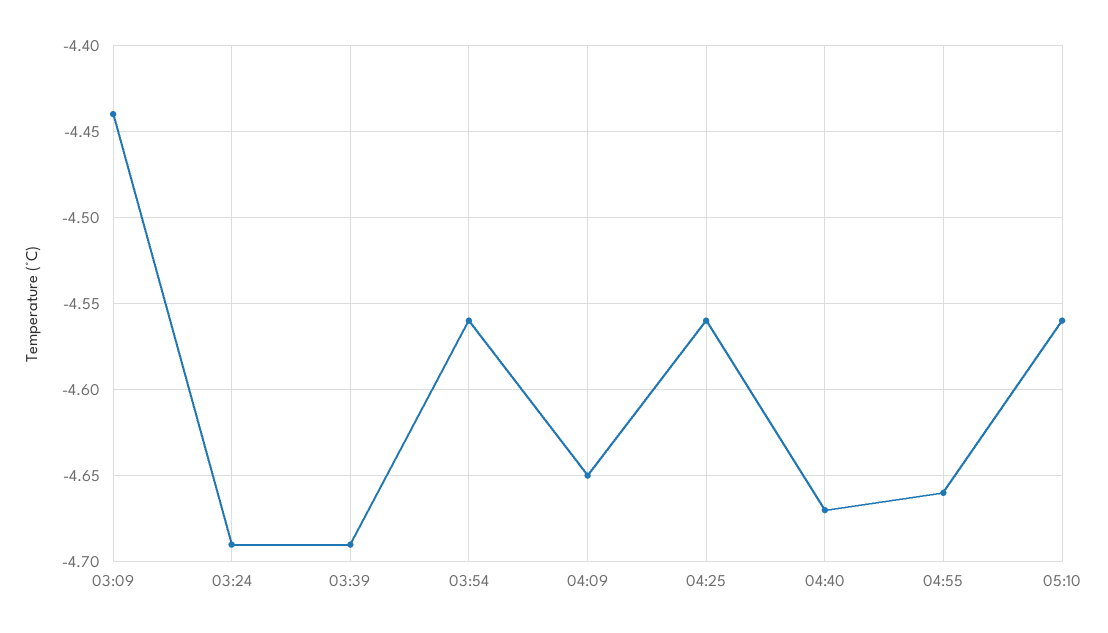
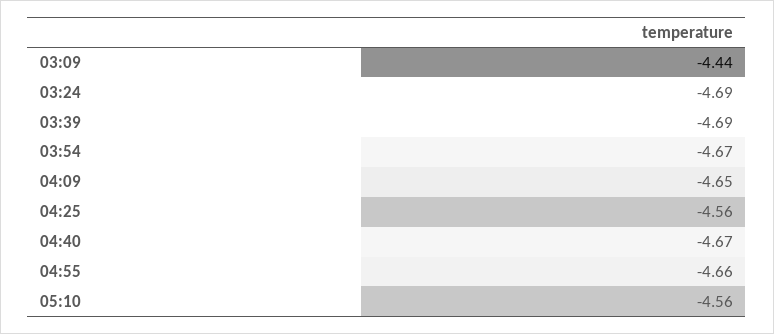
  {
    "03:09": -4.44,
    "03:24": -4.69,
    "03:39": -4.69,
-   "03:54": -4.56,
+   "03:54": -4.67,
    "04:09": -4.65,
    "04:25": -4.56,
    "04:40": -4.67,
    "04:55": -4.66,
    "05:10": -4.56
  }

